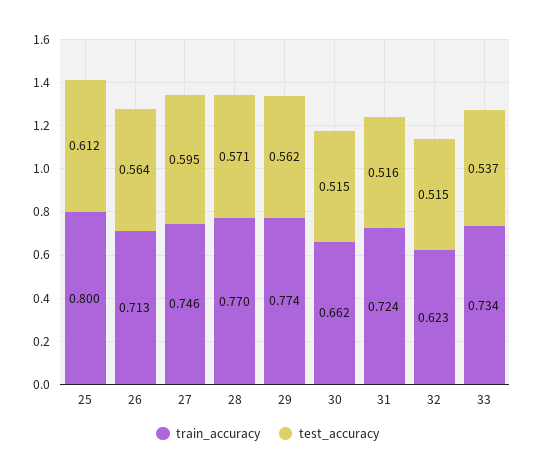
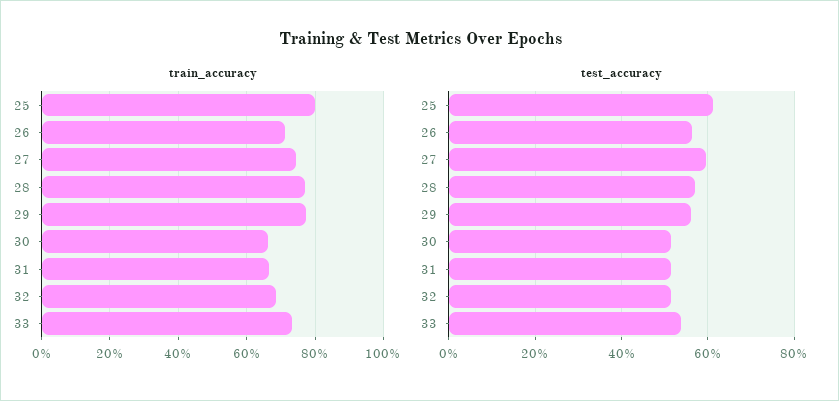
  {
    "train_accuracy": {
      "25": 0.8,
      "26": 0.713,
      "27": 0.746,
      "28": 0.77,
      "29": 0.774,
      "30": 0.662,
-     "31": 0.724,
+     "31": 0.66,
-     "32": 0.623,
+     "32": 0.68,
      "33": 0.734
    },
    "test_accuracy": {
      "25": 0.612,
      "26": 0.564,
      "27": 0.595,
      "28": 0.571,
      "29": 0.562,
      "30": 0.515,
      "31": 0.516,
      "32": 0.515,
      "33": 0.537
    }
  }

